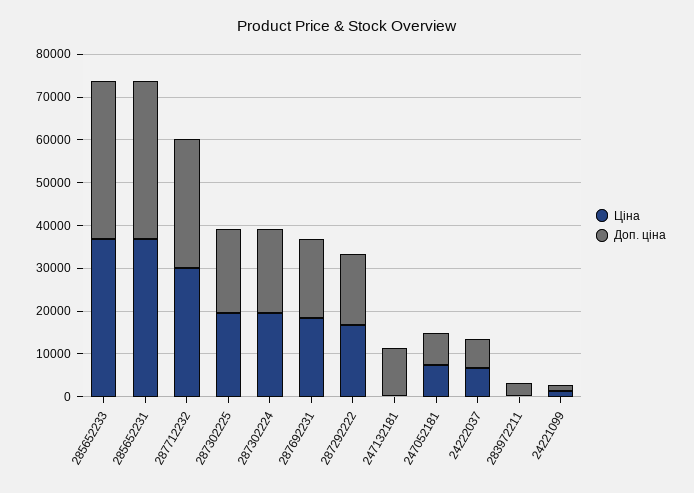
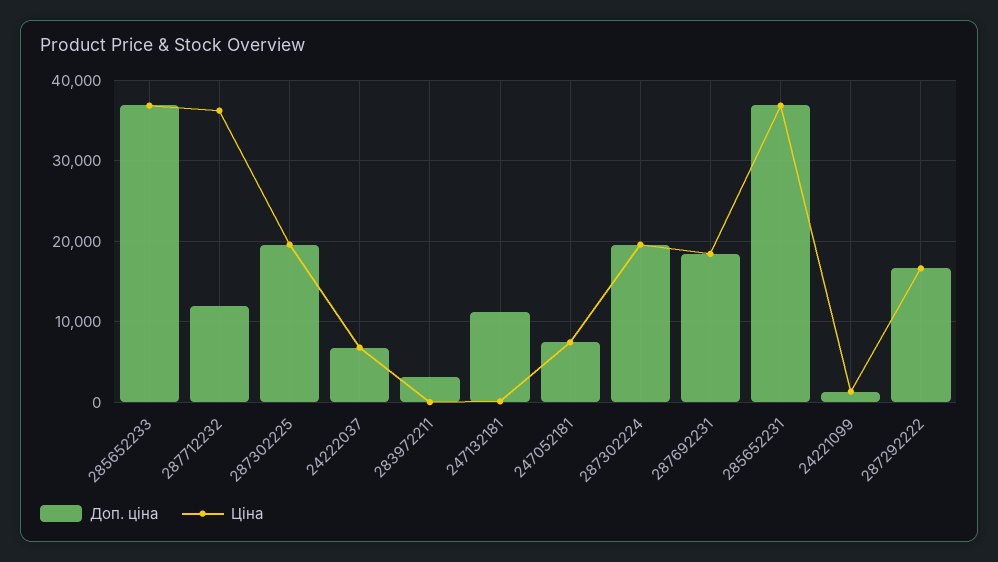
  {
    "Ціна": {
      "285652233": 37000,
      "285652231": 37000,
-     "287712232": 30000,
+     "287712232": 36000,
      "287302225": 20000,
      "287302224": 20000,
      "287692231": 18000,
      "287292222": 17000,
      "247132181": 0,
      "247052181": 7000,
      "24222037": 7000,
      "283972211": 0,
      "24221099": 1000
    },
    "Доп. ціна": {
      "285652233": 37000,
      "285652231": 37000,
-     "287712232": 30000,
+     "287712232": 12000,
      "287302225": 20000,
      "287302224": 20000,
      "287692231": 18000,
      "287292222": 17000,
      "247132181": 11000,
      "247052181": 7000,
      "24222037": 7000,
      "283972211": 3000,
      "24221099": 1000
    }
  }

